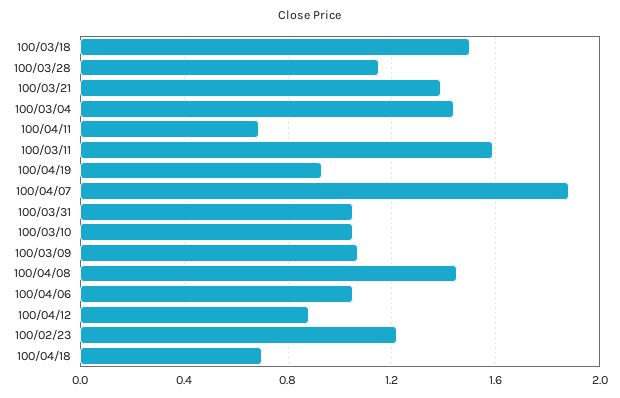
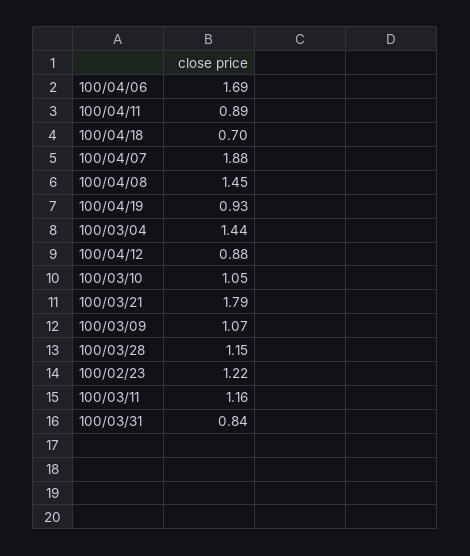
  {
-   "100/03/18": 1.5,
    "100/03/28": 1.15,
-   "100/03/21": 1.4,
+   "100/03/21": 1.79,
    "100/03/04": 1.44,
-   "100/04/11": 0.7,
+   "100/04/11": 0.89,
-   "100/03/11": 1.6,
+   "100/03/11": 1.16,
    "100/04/19": 0.93,
    "100/04/07": 1.88,
-   "100/03/31": 1.05,
+   "100/03/31": 0.84,
    "100/03/10": 1.05,
    "100/03/09": 1.07,
    "100/04/08": 1.45,
-   "100/04/06": 1.05,
+   "100/04/06": 1.69,
    "100/04/12": 0.88,
    "100/02/23": 1.22,
    "100/04/18": 0.7
  }

